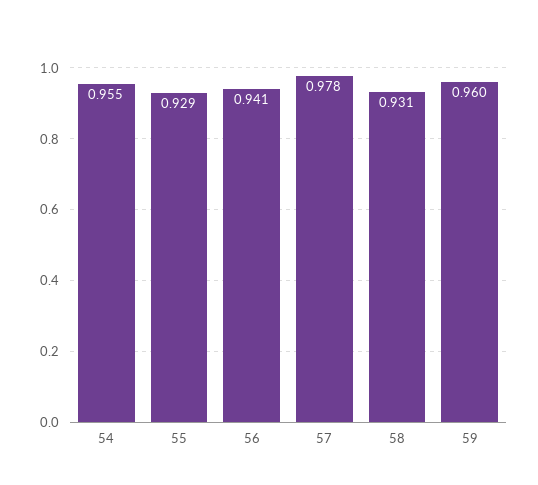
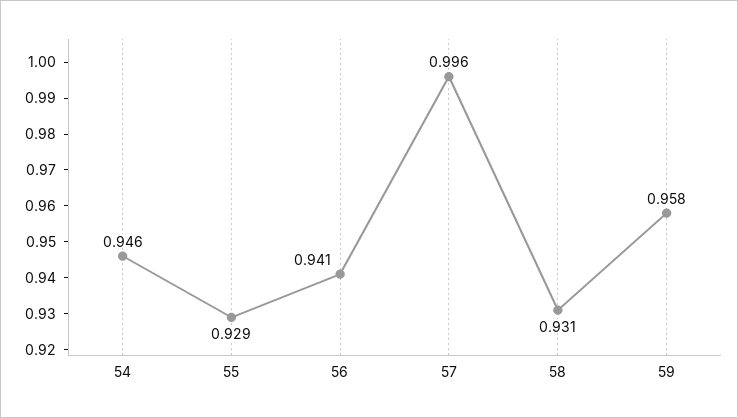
  {
-   "54": 0.955,
+   "54": 0.946,
    "55": 0.929,
    "56": 0.941,
-   "57": 0.978,
+   "57": 0.996,
    "58": 0.931,
-   "59": 0.96
+   "59": 0.958
  }

